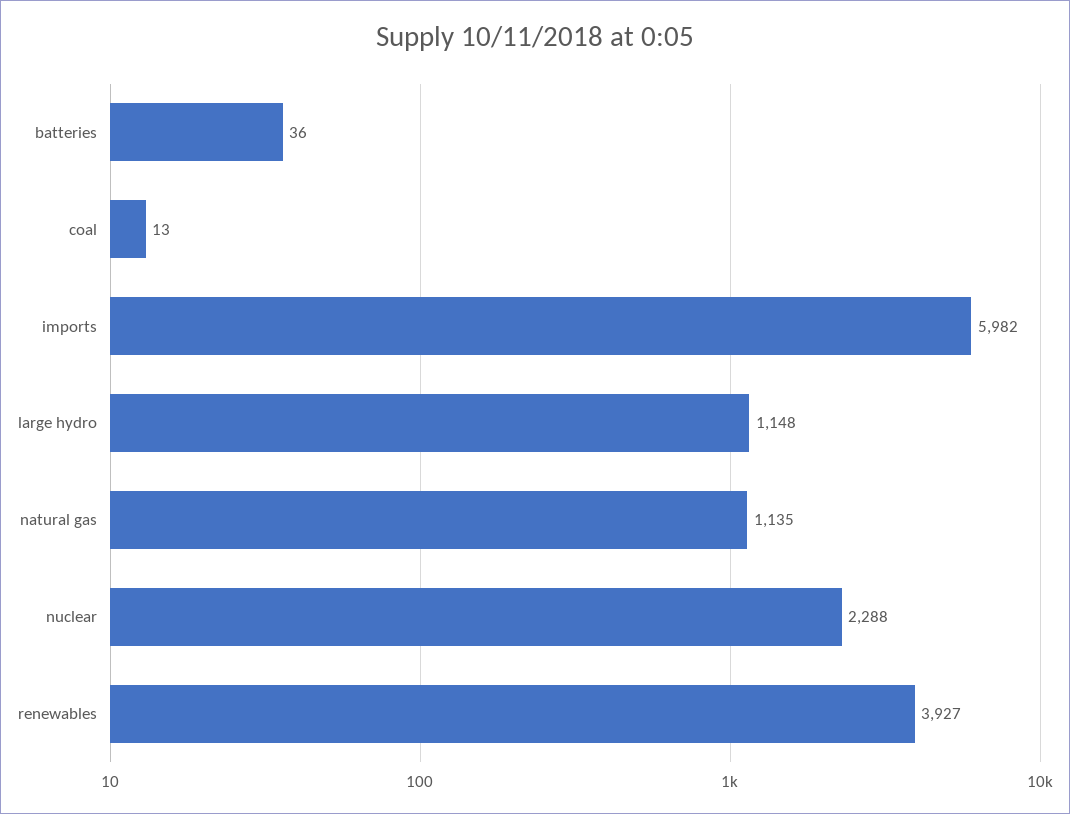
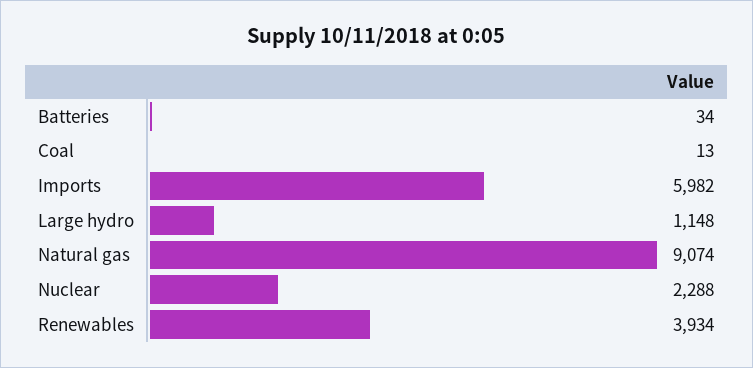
  {
-   "batteries": 36,
+   "batteries": 34,
    "coal": 13,
    "imports": 5982,
    "large hydro": 1148,
-   "natural gas": 1135,
+   "natural gas": 9074,
    "nuclear": 2288,
-   "renewables": 3927
+   "renewables": 3934
  }

